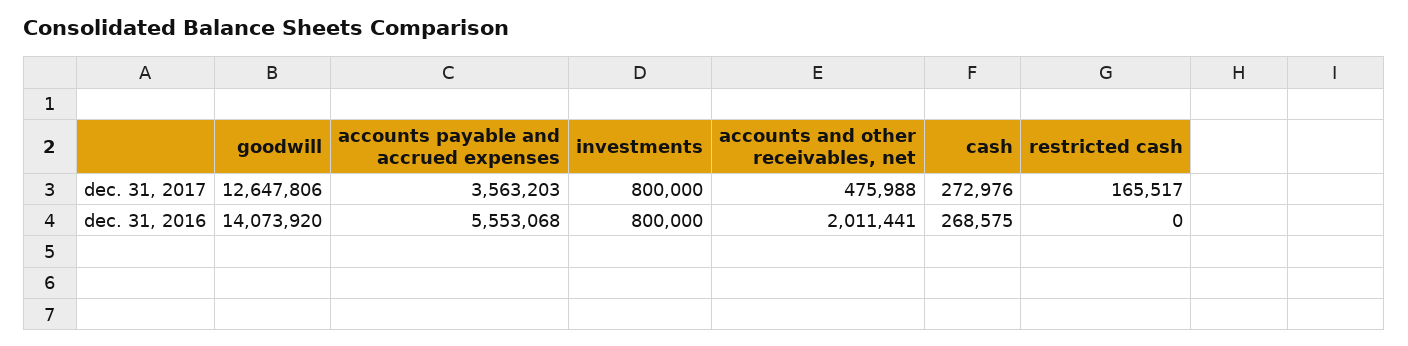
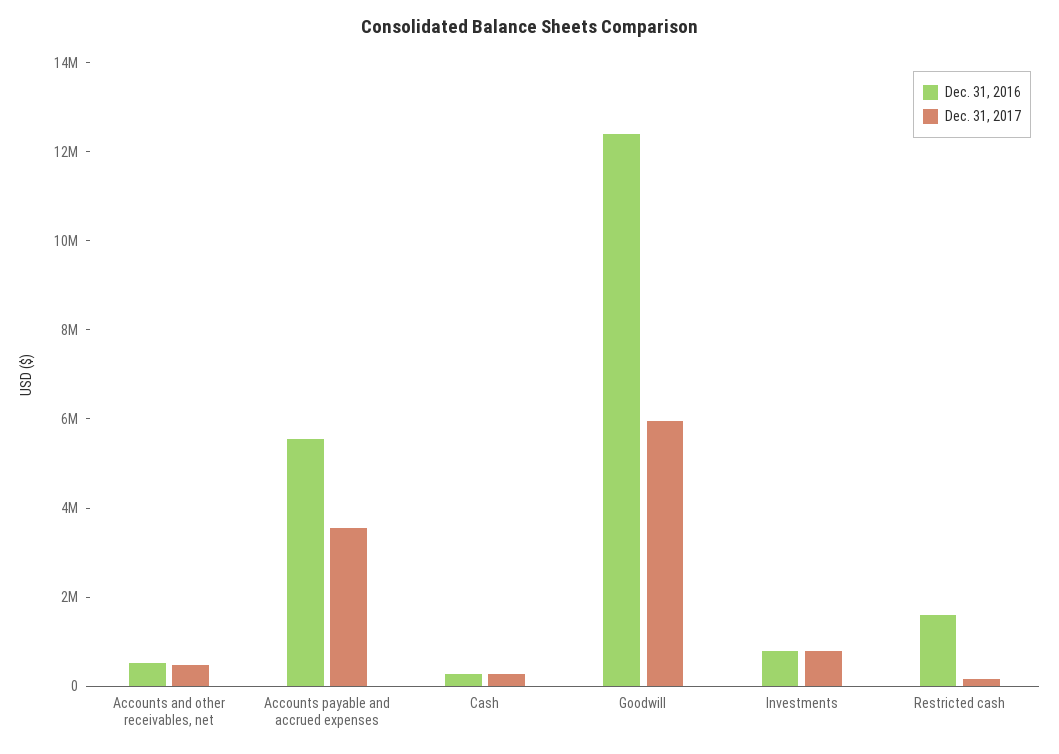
  {
    "dec. 31, 2017": {
-     "goodwill": 12647806,
+     "goodwill": 6000000,
      "accounts payable and accrued expenses": 3563203,
      "investments": 800000,
      "accounts and other receivables, net": 475988,
      "cash": 272976,
      "restricted cash": 165517
    },
    "dec. 31, 2016": {
-     "goodwill": 14073920,
+     "goodwill": 12500000,
      "accounts payable and accrued expenses": 5553068,
      "investments": 800000,
-     "accounts and other receivables, net": 2011441,
+     "accounts and other receivables, net": 500000,
      "cash": 268575,
-     "restricted cash": 0
+     "restricted cash": 1500000
    }
  }

